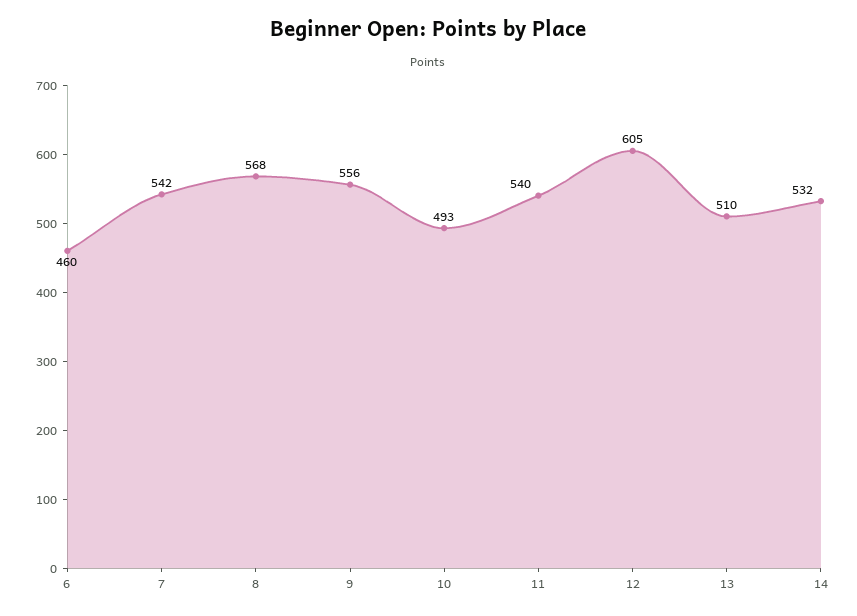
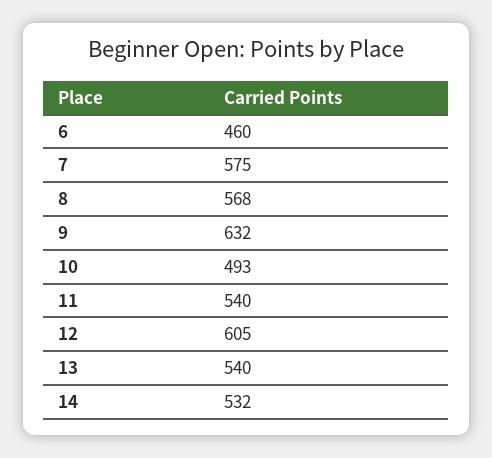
  {
    "6": 460,
-   "7": 542,
+   "7": 575,
    "8": 568,
-   "9": 556,
+   "9": 632,
    "10": 493,
    "11": 540,
    "12": 605,
-   "13": 510,
+   "13": 540,
    "14": 532
  }

